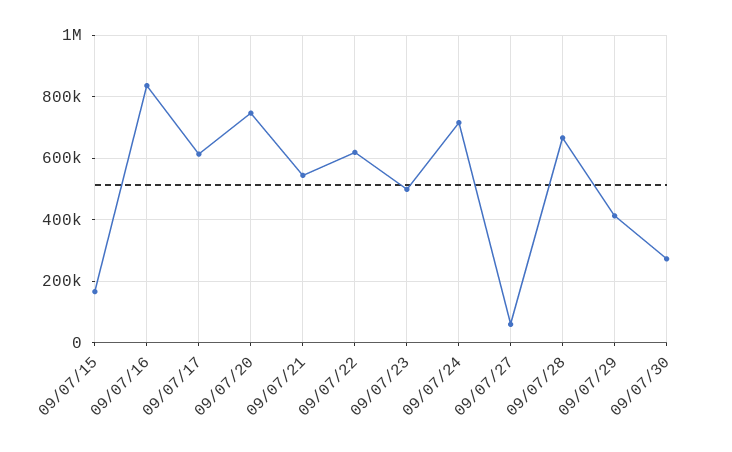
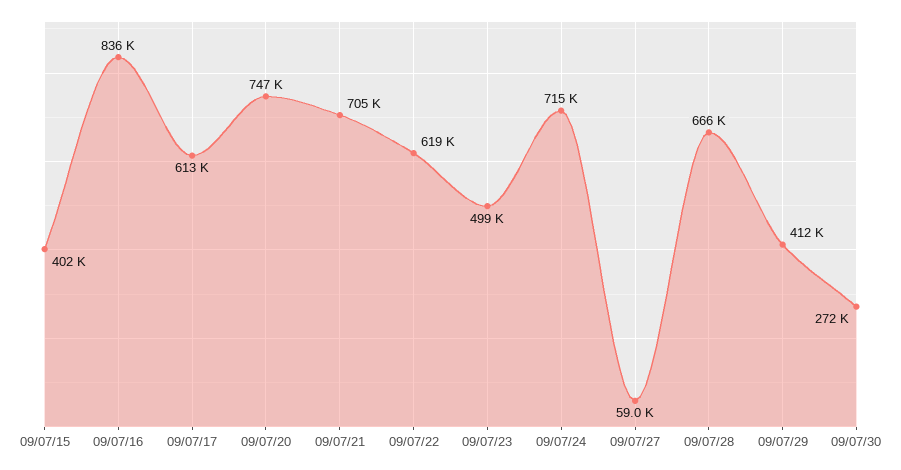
  {
-   "09/07/15": 160000,
+   "09/07/15": 402000,
    "09/07/16": 836000,
    "09/07/17": 613000,
    "09/07/20": 747000,
-   "09/07/21": 540000,
+   "09/07/21": 705000,
    "09/07/22": 619000,
    "09/07/23": 499000,
    "09/07/24": 715000,
    "09/07/27": 59000,
    "09/07/28": 666000,
    "09/07/29": 412000,
    "09/07/30": 272000
  }

